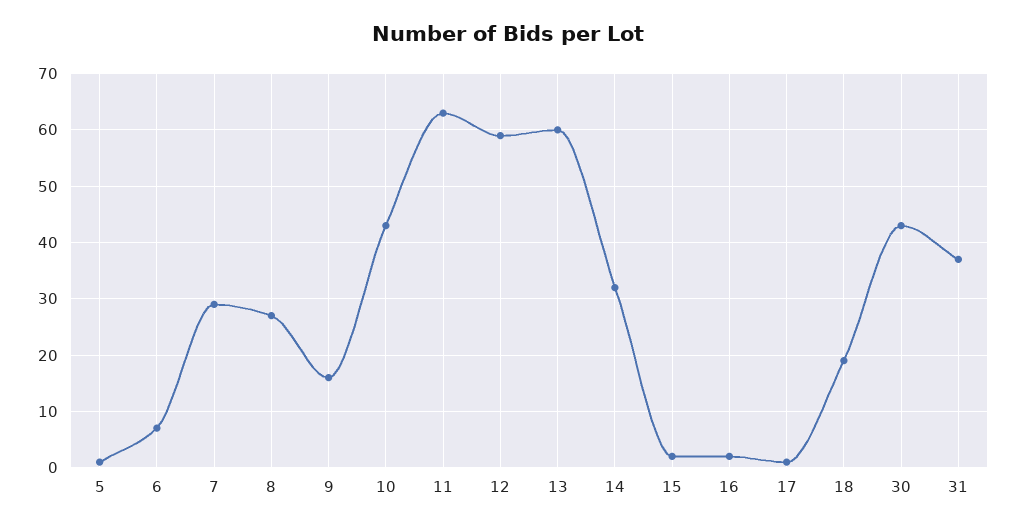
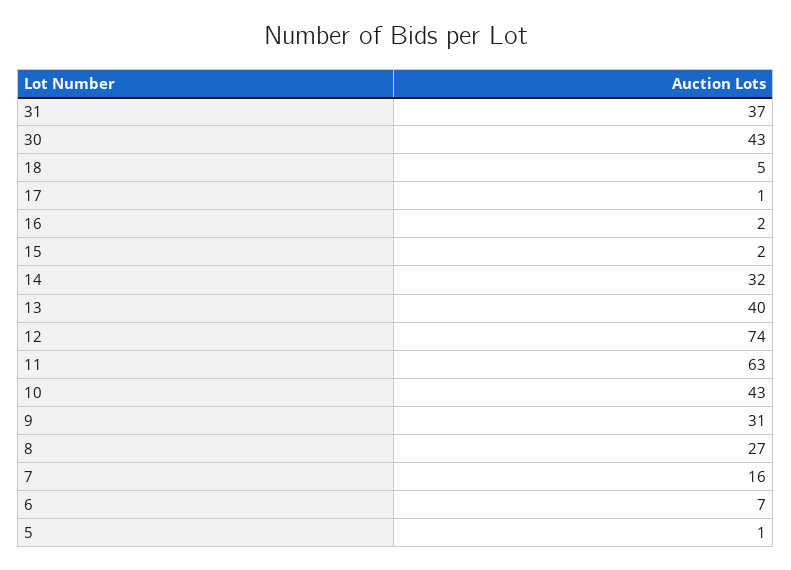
  {
    "5": 1,
    "6": 7,
-   "7": 30,
+   "7": 16,
    "8": 27,
-   "9": 15,
+   "9": 31,
    "10": 43,
    "11": 63,
-   "12": 60,
+   "12": 74,
-   "13": 60,
+   "13": 40,
    "14": 32,
    "15": 2,
    "16": 2,
    "17": 1,
-   "18": 20,
+   "18": 5,
    "30": 43,
    "31": 37
  }

